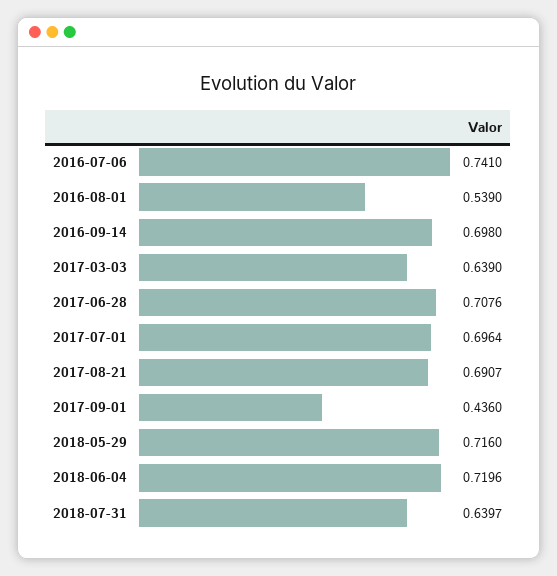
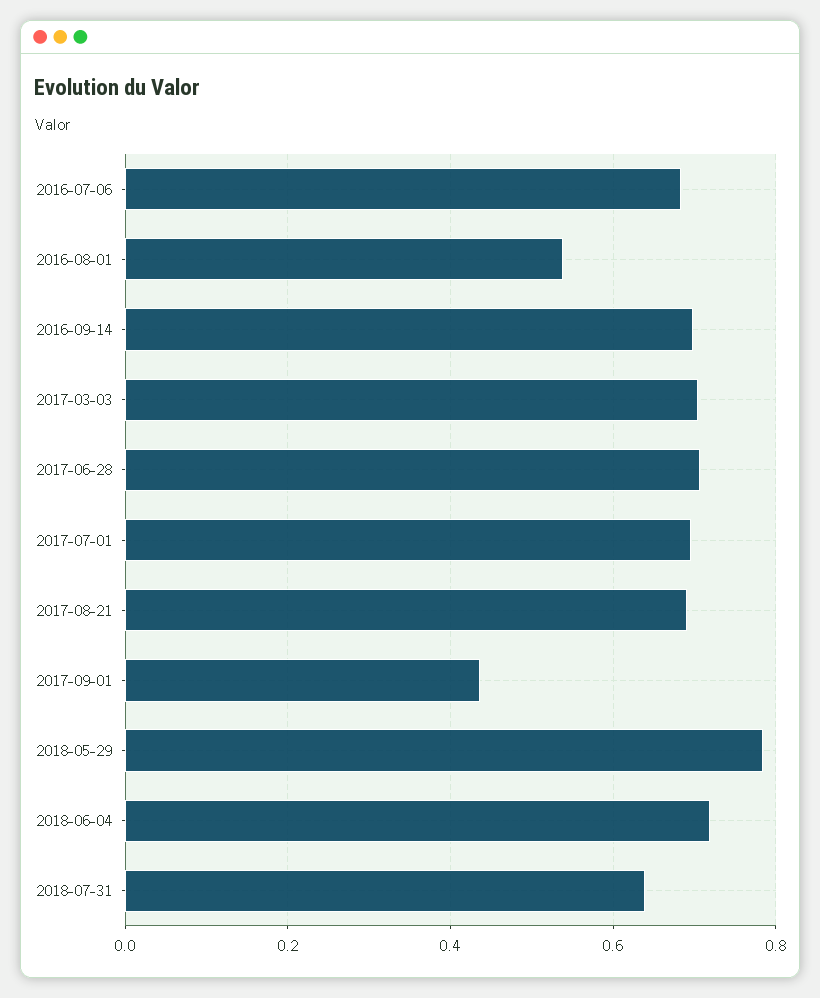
  {
-   "2016-07-06": 0.741,
+   "2016-07-06": 0.68,
    "2016-08-01": 0.539,
    "2016-09-14": 0.698,
-   "2017-03-03": 0.639,
+   "2017-03-03": 0.7,
    "2017-06-28": 0.7076,
    "2017-07-01": 0.6964,
    "2017-08-21": 0.6907,
    "2017-09-01": 0.436,
-   "2018-05-29": 0.716,
+   "2018-05-29": 0.78,
    "2018-06-04": 0.7196,
    "2018-07-31": 0.6397
  }

